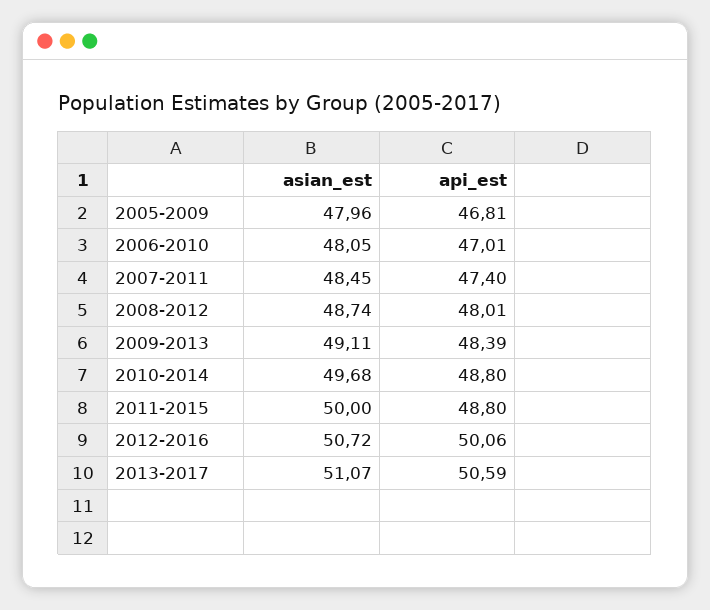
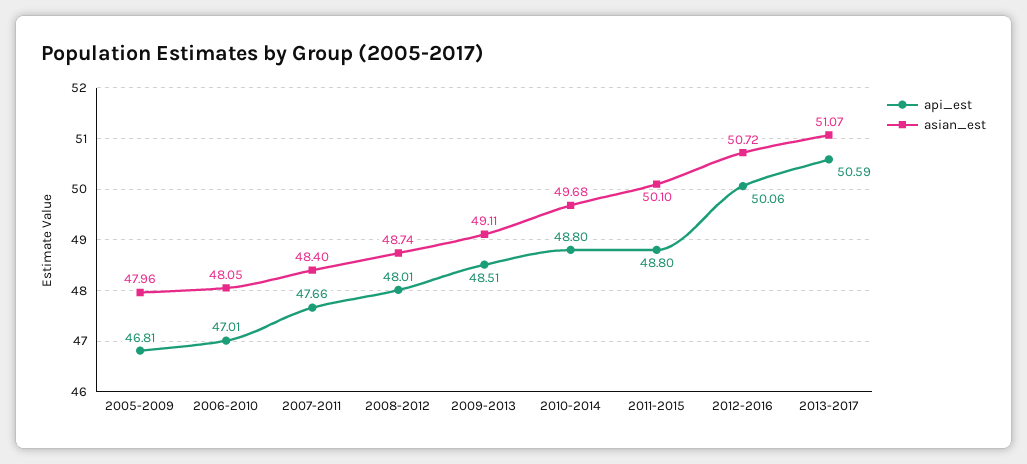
  {
    "asian_est": {
      "2005-2009": 47.96,
      "2006-2010": 48.05,
-     "2007-2011": 48.45,
+     "2007-2011": 48.4,
      "2008-2012": 48.74,
      "2009-2013": 49.11,
      "2010-2014": 49.68,
-     "2011-2015": 50,
+     "2011-2015": 50.1,
      "2012-2016": 50.72,
      "2013-2017": 51.07
    },
    "api_est": {
      "2005-2009": 46.81,
      "2006-2010": 47.01,
-     "2007-2011": 47.4,
+     "2007-2011": 47.66,
      "2008-2012": 48.01,
-     "2009-2013": 48.39,
+     "2009-2013": 48.51,
      "2010-2014": 48.8,
      "2011-2015": 48.8,
      "2012-2016": 50.06,
      "2013-2017": 50.59
    }
  }

